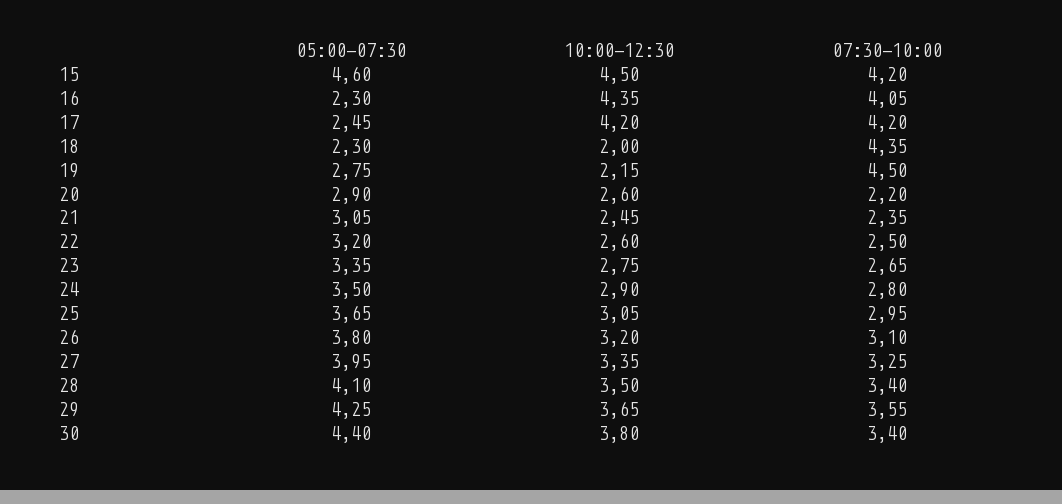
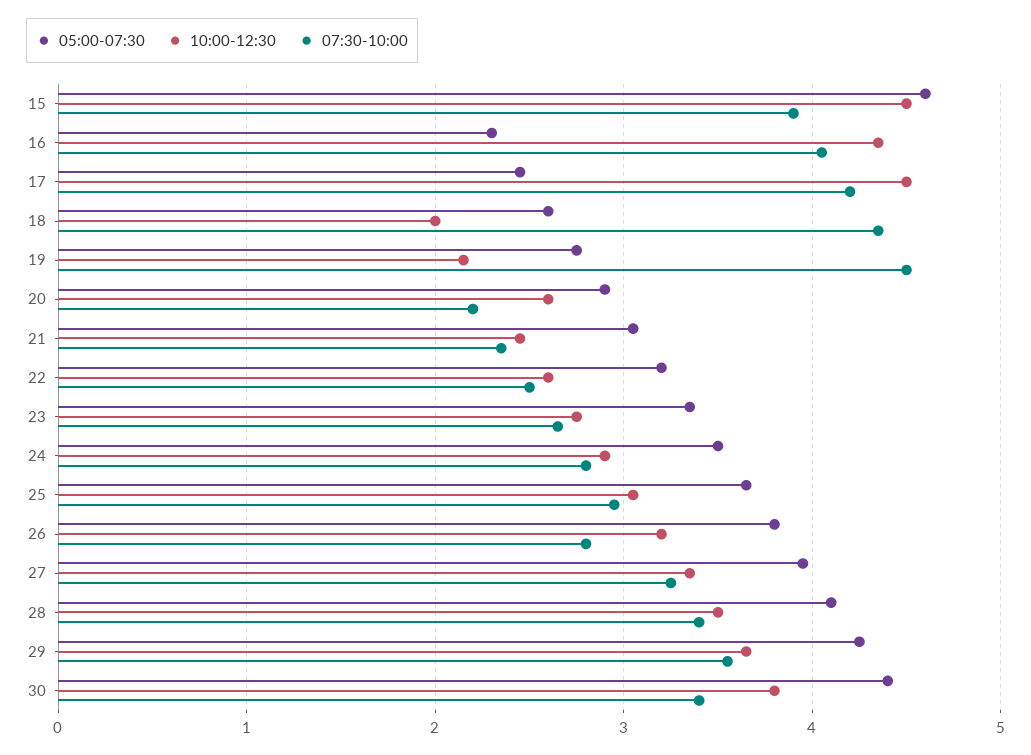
  {
    "05:00-07:30": {
      "15": 4.6,
      "16": 2.3,
      "17": 2.45,
-     "18": 2.3,
+     "18": 2.6,
      "19": 2.75,
      "20": 2.9,
      "21": 3.05,
      "22": 3.2,
      "23": 3.35,
      "24": 3.5,
      "25": 3.65,
      "26": 3.8,
      "27": 3.95,
      "28": 4.1,
      "29": 4.25,
      "30": 4.4
    },
    "10:00-12:30": {
      "15": 4.5,
      "16": 4.35,
-     "17": 4.2,
+     "17": 4.5,
      "18": 2,
      "19": 2.15,
      "20": 2.6,
      "21": 2.45,
      "22": 2.6,
      "23": 2.75,
      "24": 2.9,
      "25": 3.05,
      "26": 3.2,
      "27": 3.35,
      "28": 3.5,
      "29": 3.65,
      "30": 3.8
    },
    "07:30-10:00": {
-     "15": 4.2,
+     "15": 3.9,
      "16": 4.05,
      "17": 4.2,
      "18": 4.35,
      "19": 4.5,
      "20": 2.2,
      "21": 2.35,
      "22": 2.5,
      "23": 2.65,
      "24": 2.8,
      "25": 2.95,
-     "26": 3.1,
+     "26": 2.8,
      "27": 3.25,
      "28": 3.4,
      "29": 3.55,
      "30": 3.4
    }
  }

